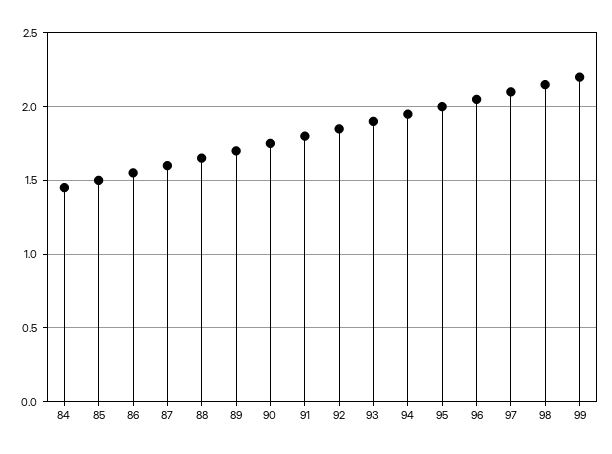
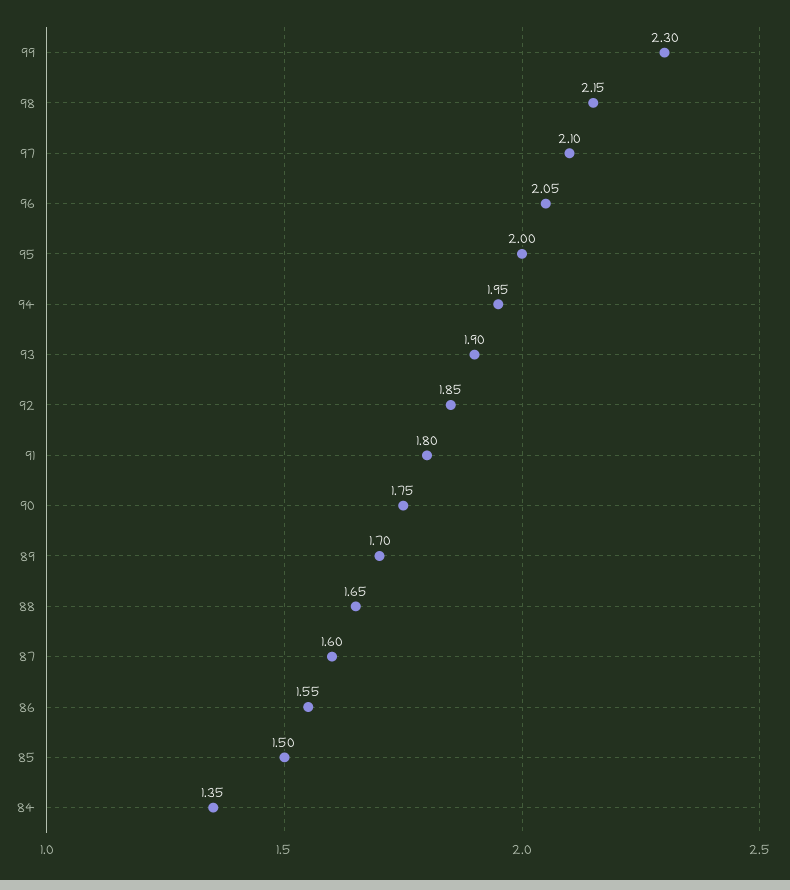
  {
-   "84": 1.45,
+   "84": 1.35,
    "85": 1.5,
    "86": 1.55,
    "87": 1.6,
    "88": 1.65,
    "89": 1.7,
    "90": 1.75,
    "91": 1.8,
    "92": 1.85,
    "93": 1.9,
    "94": 1.95,
    "95": 2,
    "96": 2.05,
    "97": 2.1,
    "98": 2.15,
-   "99": 2.2
+   "99": 2.3
  }

